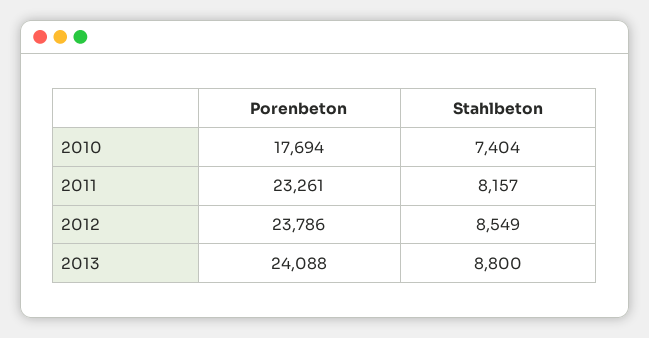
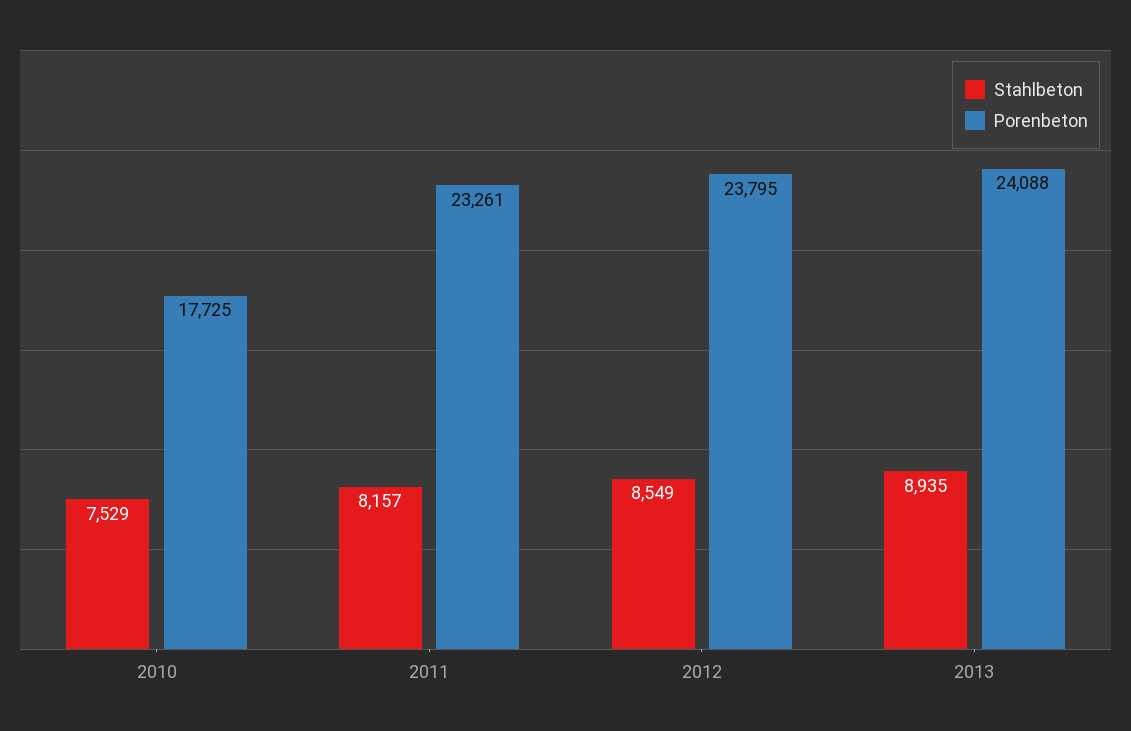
  {
    "Porenbeton": {
-     "2010": 17694,
+     "2010": 17725,
      "2011": 23261,
-     "2012": 23786,
+     "2012": 23795,
      "2013": 24088
    },
    "Stahlbeton": {
-     "2010": 7404,
+     "2010": 7529,
      "2011": 8157,
      "2012": 8549,
-     "2013": 8800
+     "2013": 8935
    }
  }

